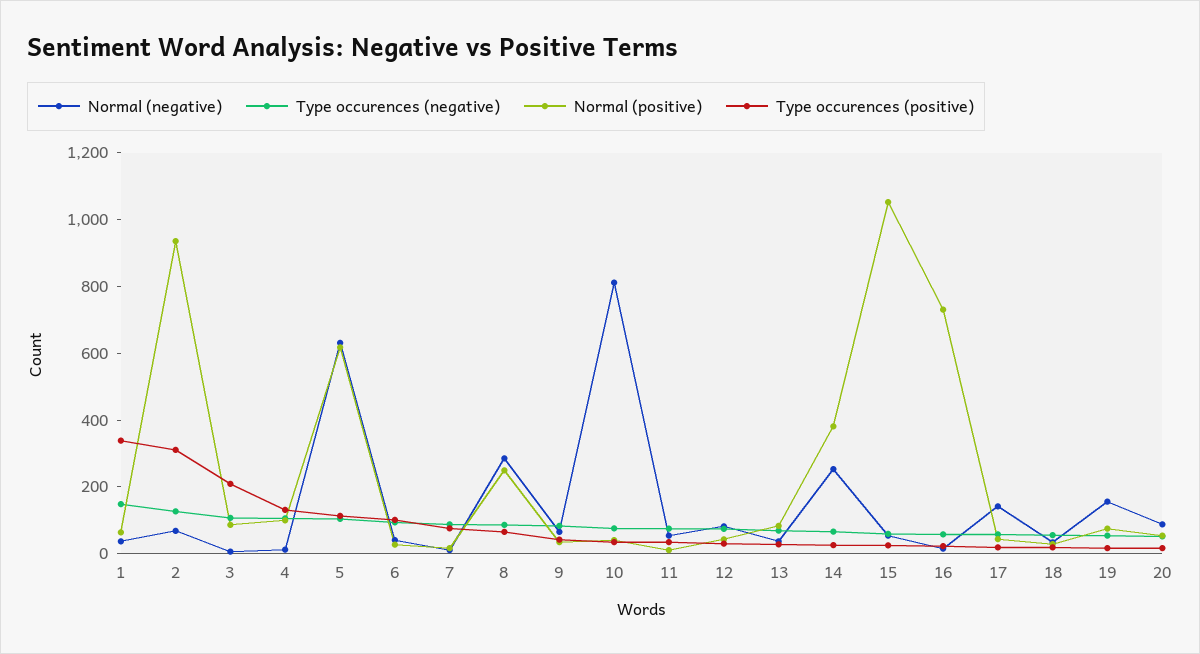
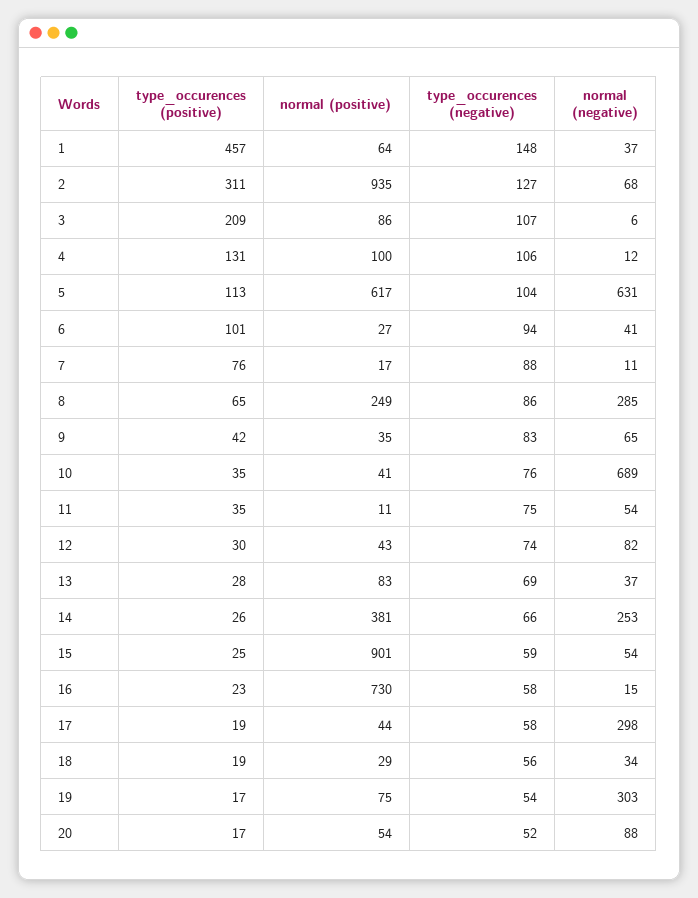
  {
    "Normal (negative)": {
      "1": 37,
      "2": 68,
      "3": 6,
      "4": 12,
      "5": 631,
      "6": 41,
      "7": 11,
      "8": 285,
      "9": 65,
-     "10": 800,
+     "10": 689,
      "11": 54,
      "12": 82,
      "13": 37,
      "14": 253,
      "15": 54,
      "16": 15,
-     "17": 150,
+     "17": 298,
      "18": 34,
-     "19": 150,
+     "19": 303,
      "20": 88
    },
    "Type occurences (negative)": {
      "1": 148,
      "2": 127,
      "3": 107,
      "4": 106,
      "5": 104,
      "6": 94,
      "7": 88,
      "8": 86,
      "9": 83,
      "10": 76,
      "11": 75,
      "12": 74,
      "13": 69,
      "14": 66,
      "15": 59,
      "16": 58,
      "17": 58,
      "18": 56,
      "19": 54,
      "20": 52
    },
    "Normal (positive)": {
      "1": 64,
      "2": 935,
      "3": 86,
      "4": 100,
      "5": 617,
      "6": 27,
      "7": 17,
      "8": 249,
      "9": 35,
      "10": 41,
      "11": 11,
      "12": 43,
      "13": 83,
      "14": 381,
-     "15": 1050,
+     "15": 901,
      "16": 730,
      "17": 44,
      "18": 29,
      "19": 75,
      "20": 54
    },
    "Type occurences (positive)": {
-     "1": 350,
+     "1": 457,
      "2": 311,
      "3": 209,
      "4": 131,
      "5": 113,
      "6": 101,
      "7": 76,
      "8": 65,
      "9": 42,
      "10": 35,
      "11": 35,
      "12": 30,
      "13": 28,
      "14": 26,
      "15": 25,
      "16": 23,
      "17": 19,
      "18": 19,
      "19": 17,
      "20": 17
    }
  }

